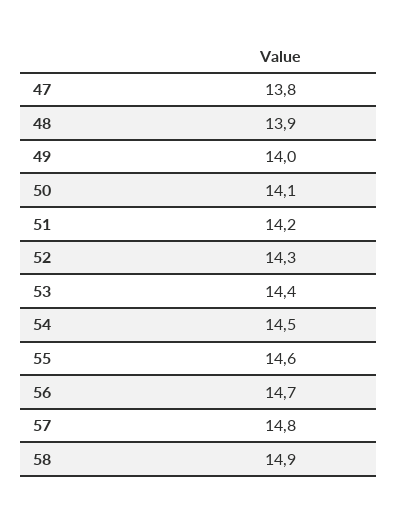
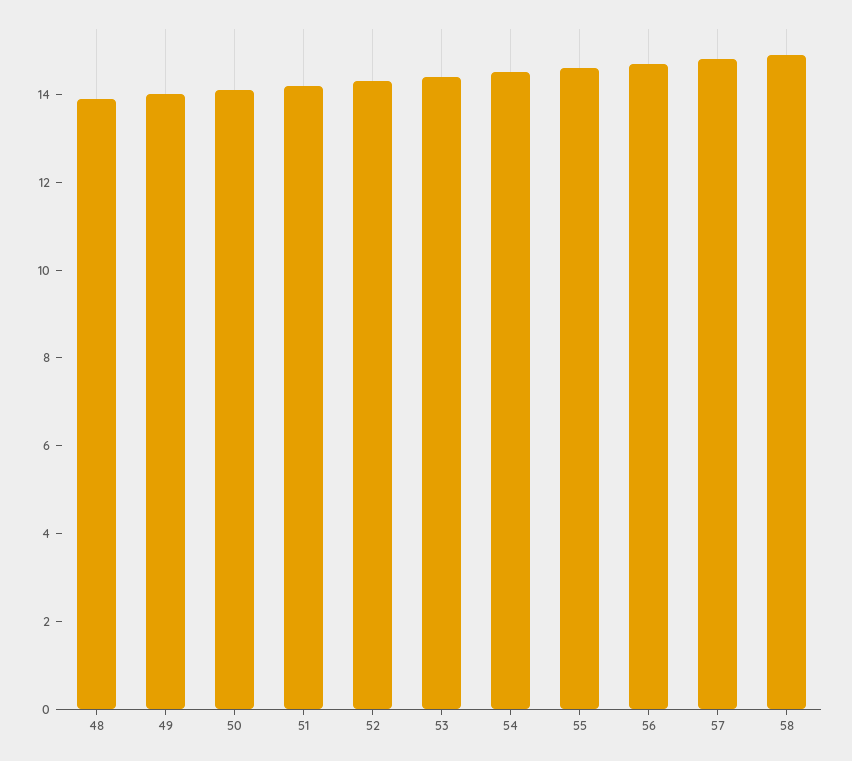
  {
-   "47": 13.8,
    "48": 13.9,
    "49": 14,
    "50": 14.1,
    "51": 14.2,
    "52": 14.3,
    "53": 14.4,
    "54": 14.5,
    "55": 14.6,
    "56": 14.7,
    "57": 14.8,
    "58": 14.9
  }

